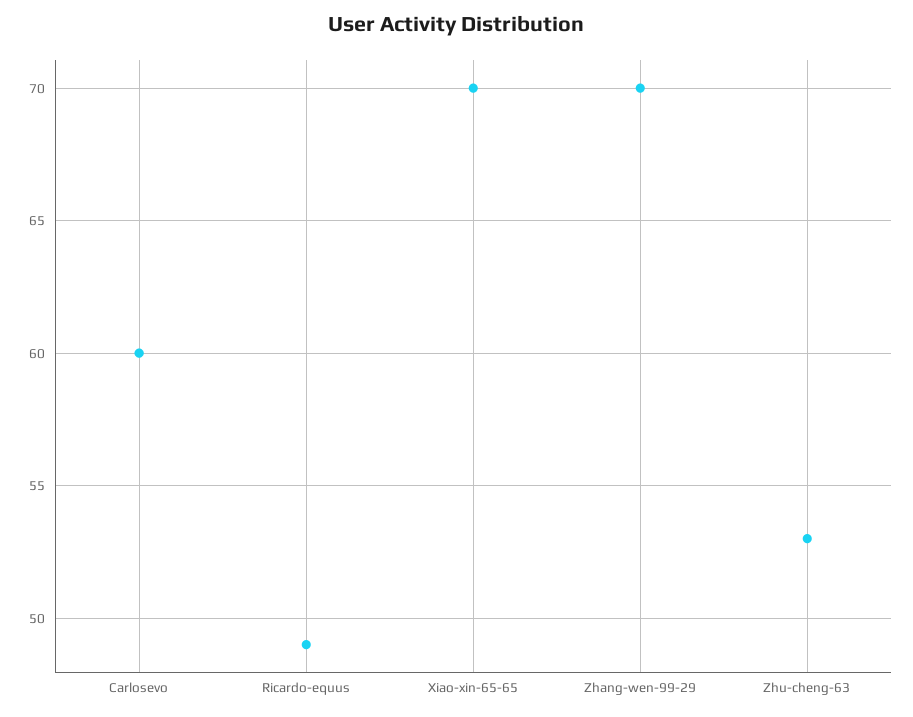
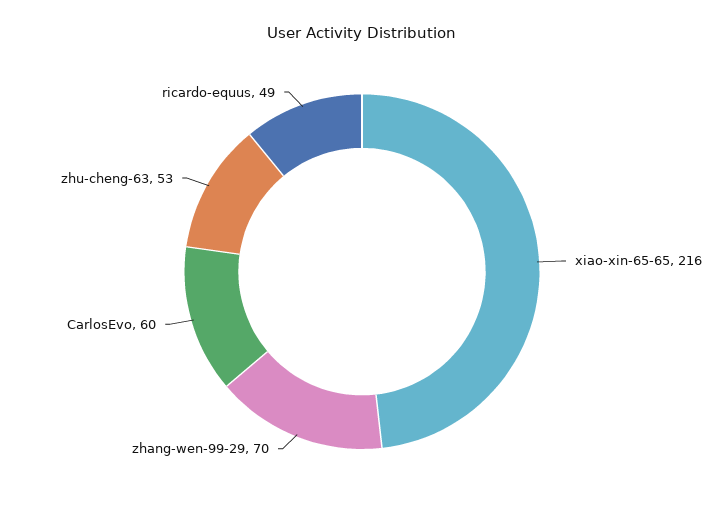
  {
    "Carlosevo": 60,
    "Ricardo-equus": 49,
-   "Xiao-xin-65-65": 70,
+   "Xiao-xin-65-65": 216,
    "Zhang-wen-99-29": 70,
    "Zhu-cheng-63": 53
  }

